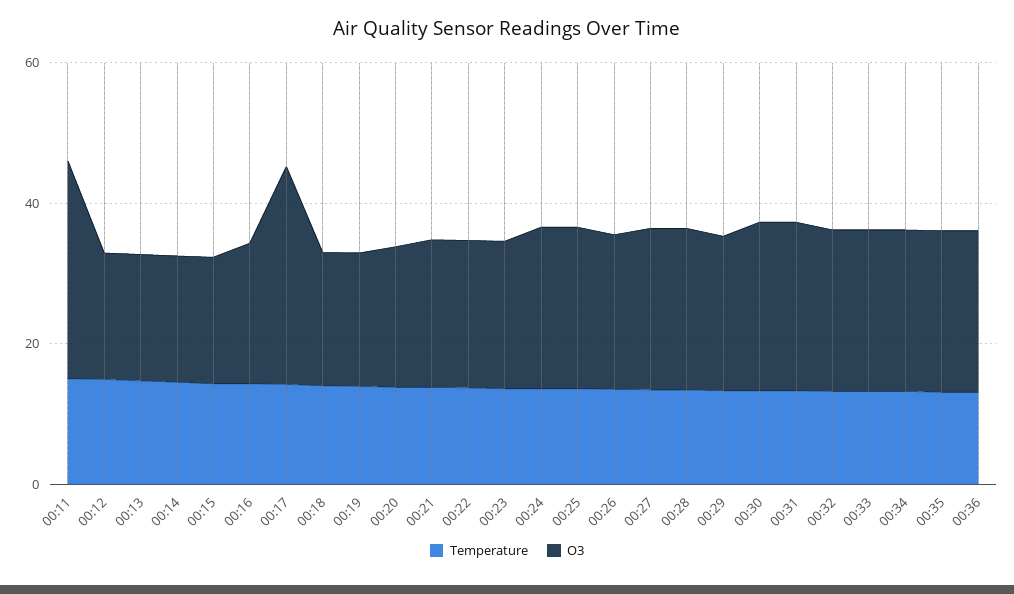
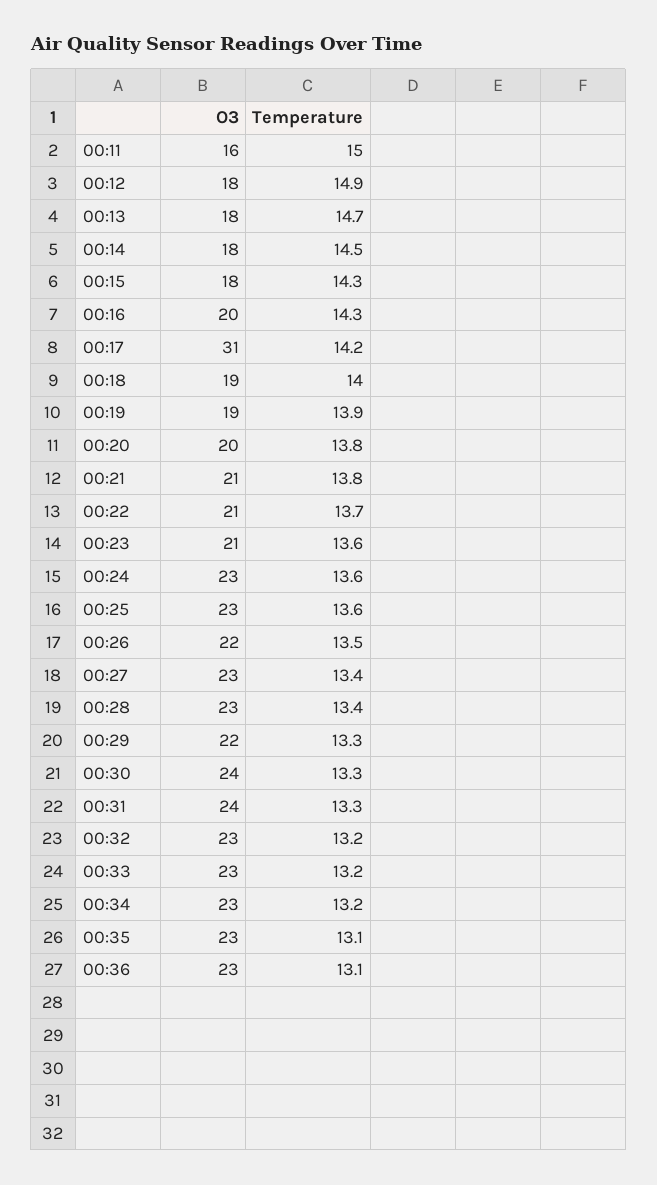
  {
    "Temperature": {
      "00:11": 15,
      "00:12": 14.9,
      "00:13": 14.7,
      "00:14": 14.5,
      "00:15": 14.3,
      "00:16": 14.3,
      "00:17": 14.2,
      "00:18": 14,
      "00:19": 13.9,
      "00:20": 13.8,
      "00:21": 13.8,
      "00:22": 13.7,
      "00:23": 13.6,
      "00:24": 13.6,
      "00:25": 13.6,
      "00:26": 13.5,
      "00:27": 13.4,
      "00:28": 13.4,
      "00:29": 13.3,
      "00:30": 13.3,
      "00:31": 13.3,
      "00:32": 13.2,
      "00:33": 13.2,
      "00:34": 13.2,
      "00:35": 13.1,
      "00:36": 13.1
    },
    "O3": {
-     "00:11": 30,
+     "00:11": 16,
      "00:12": 18,
      "00:13": 18,
      "00:14": 18,
      "00:15": 18,
      "00:16": 20,
      "00:17": 31,
      "00:18": 19,
      "00:19": 19,
      "00:20": 20,
      "00:21": 21,
      "00:22": 21,
      "00:23": 21,
      "00:24": 23,
      "00:25": 23,
      "00:26": 22,
      "00:27": 23,
      "00:28": 23,
      "00:29": 22,
      "00:30": 24,
      "00:31": 24,
      "00:32": 23,
      "00:33": 23,
      "00:34": 23,
      "00:35": 23,
      "00:36": 23
    }
  }

